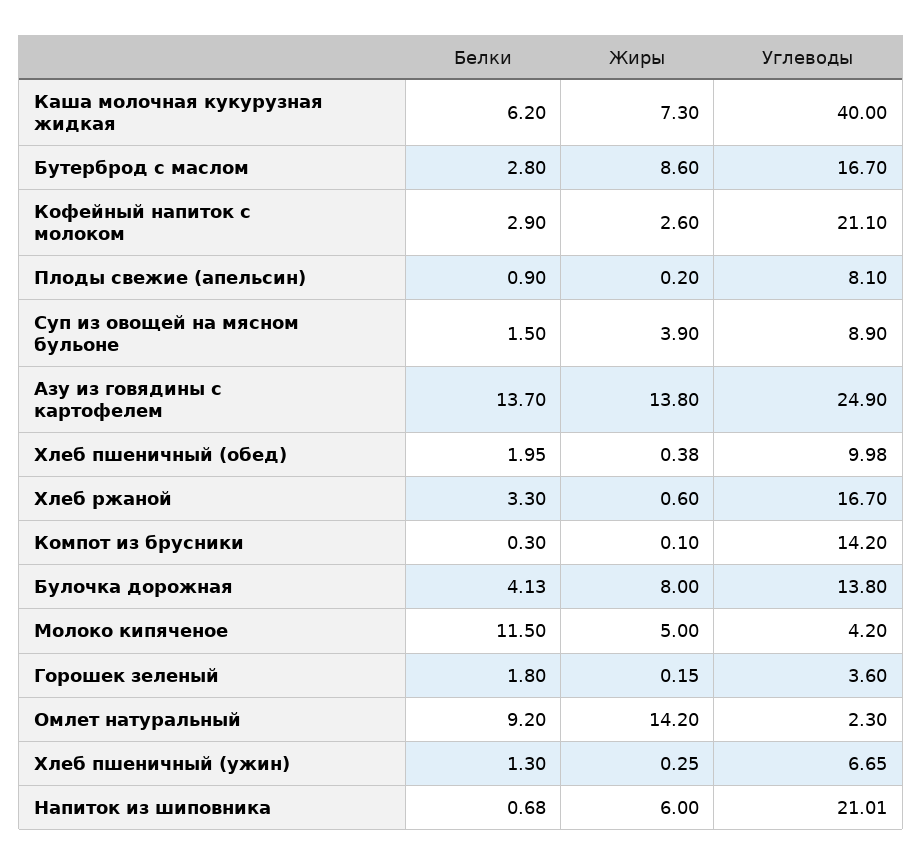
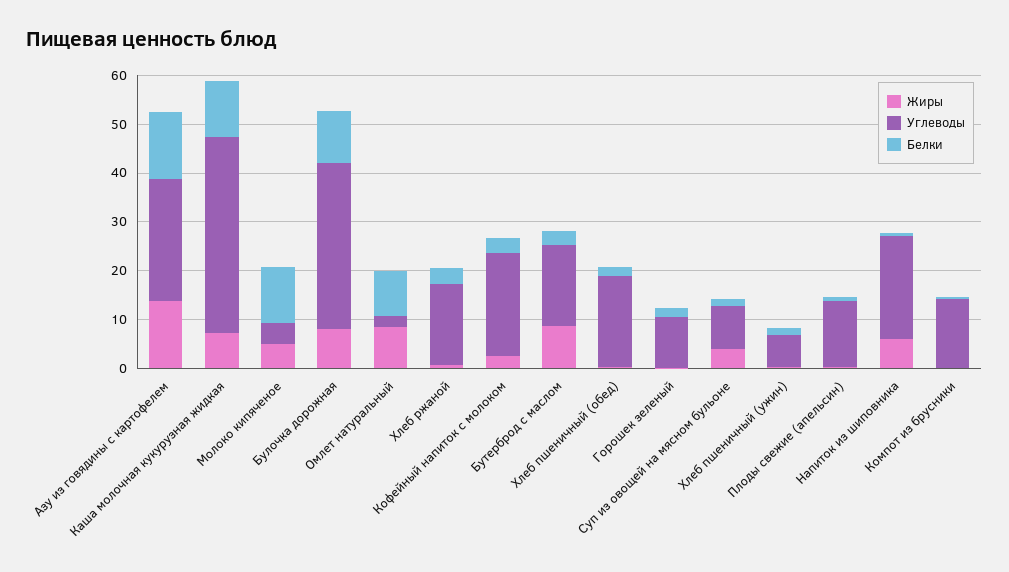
  {
    "Белки": {
-     "Каша молочная кукурузная жидкая": 6.2,
+     "Каша молочная кукурузная жидкая": 12,
      "Бутерброд с маслом": 2.8,
      "Кофейный напиток с молоком": 2.9,
      "Плоды свежие (апельсин)": 0.9,
      "Суп из овощей на мясном бульоне": 1.5,
      "Азу из говядины с картофелем": 13.7,
      "Хлеб пшеничный (обед)": 1.95,
      "Хлеб ржаной": 3.3,
      "Компот из брусники": 0.3,
-     "Булочка дорожная": 4.13,
+     "Булочка дорожная": 10,
      "Молоко кипяченое": 11.5,
      "Горошек зеленый": 1.8,
      "Омлет натуральный": 9.2,
      "Хлеб пшеничный (ужин)": 1.3,
      "Напиток из шиповника": 0.68
    },
    "Жиры": {
      "Каша молочная кукурузная жидкая": 7.3,
      "Бутерброд с маслом": 8.6,
      "Кофейный напиток с молоком": 2.6,
      "Плоды свежие (апельсин)": 0.2,
      "Суп из овощей на мясном бульоне": 3.9,
      "Азу из говядины с картофелем": 13.8,
      "Хлеб пшеничный (обед)": 0.38,
      "Хлеб ржаной": 0.6,
      "Компот из брусники": 0.1,
      "Булочка дорожная": 8,
      "Молоко кипяченое": 5,
      "Горошек зеленый": 0.15,
-     "Омлет натуральный": 14.2,
+     "Омлет натуральный": 8,
      "Хлеб пшеничный (ужин)": 0.25,
      "Напиток из шиповника": 6
    },
    "Углеводы": {
      "Каша молочная кукурузная жидкая": 40,
      "Бутерброд с маслом": 16.7,
      "Кофейный напиток с молоком": 21.1,
-     "Плоды свежие (апельсин)": 8.1,
+     "Плоды свежие (апельсин)": 14,
      "Суп из овощей на мясном бульоне": 8.9,
      "Азу из говядины с картофелем": 24.9,
-     "Хлеб пшеничный (обед)": 9.98,
+     "Хлеб пшеничный (обед)": 18,
      "Хлеб ржаной": 16.7,
      "Компот из брусники": 14.2,
-     "Булочка дорожная": 13.8,
+     "Булочка дорожная": 34,
      "Молоко кипяченое": 4.2,
-     "Горошек зеленый": 3.6,
+     "Горошек зеленый": 10,
      "Омлет натуральный": 2.3,
      "Хлеб пшеничный (ужин)": 6.65,
      "Напиток из шиповника": 21.01
    }
  }

